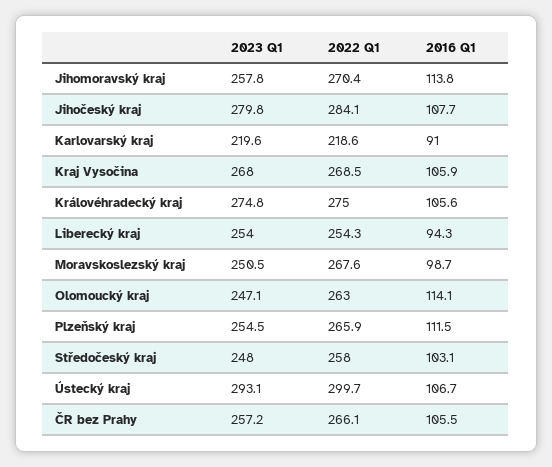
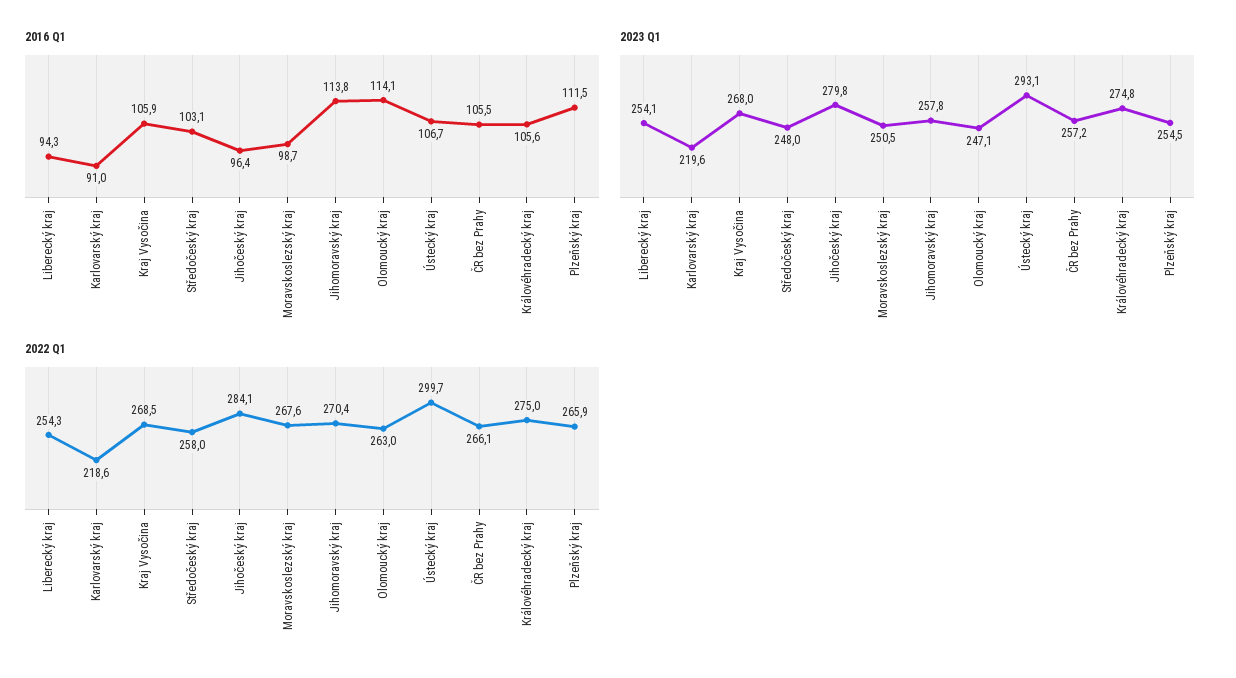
  {
    "2023 Q1": {
      "Jihomoravský kraj": 257.8,
      "Jihočeský kraj": 279.8,
      "Karlovarský kraj": 219.6,
      "Kraj Vysočina": 268,
      "Královéhradecký kraj": 274.8,
-     "Liberecký kraj": 254,
+     "Liberecký kraj": 254.1,
      "Moravskoslezský kraj": 250.5,
      "Olomoucký kraj": 247.1,
      "Plzeňský kraj": 254.5,
      "Středočeský kraj": 248,
      "Ústecký kraj": 293.1,
      "ČR bez Prahy": 257.2
    },
    "2022 Q1": {
      "Jihomoravský kraj": 270.4,
      "Jihočeský kraj": 284.1,
      "Karlovarský kraj": 218.6,
      "Kraj Vysočina": 268.5,
      "Královéhradecký kraj": 275,
      "Liberecký kraj": 254.3,
      "Moravskoslezský kraj": 267.6,
      "Olomoucký kraj": 263,
      "Plzeňský kraj": 265.9,
      "Středočeský kraj": 258,
      "Ústecký kraj": 299.7,
      "ČR bez Prahy": 266.1
    },
    "2016 Q1": {
      "Jihomoravský kraj": 113.8,
-     "Jihočeský kraj": 107.7,
+     "Jihočeský kraj": 96.4,
      "Karlovarský kraj": 91,
      "Kraj Vysočina": 105.9,
      "Královéhradecký kraj": 105.6,
      "Liberecký kraj": 94.3,
      "Moravskoslezský kraj": 98.7,
      "Olomoucký kraj": 114.1,
      "Plzeňský kraj": 111.5,
      "Středočeský kraj": 103.1,
      "Ústecký kraj": 106.7,
      "ČR bez Prahy": 105.5
    }
  }

